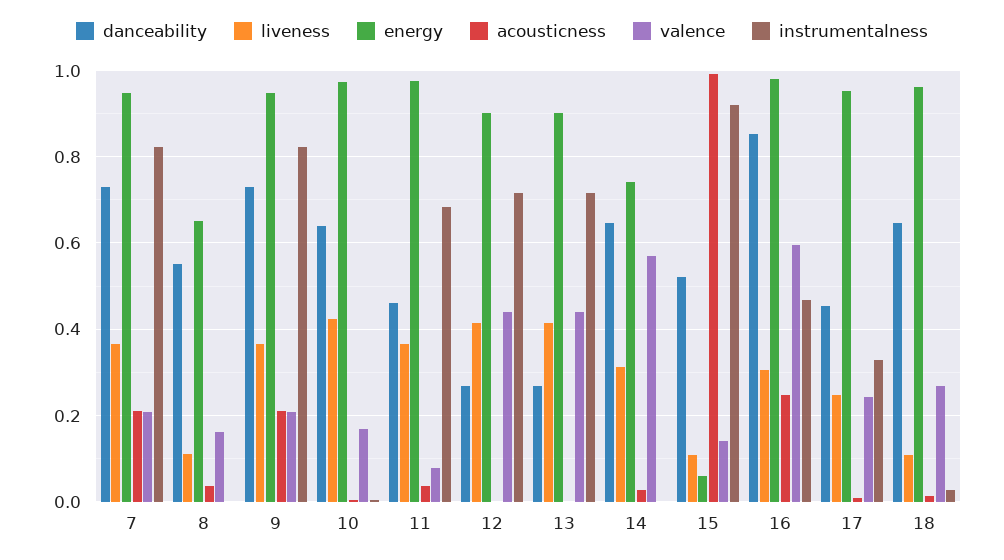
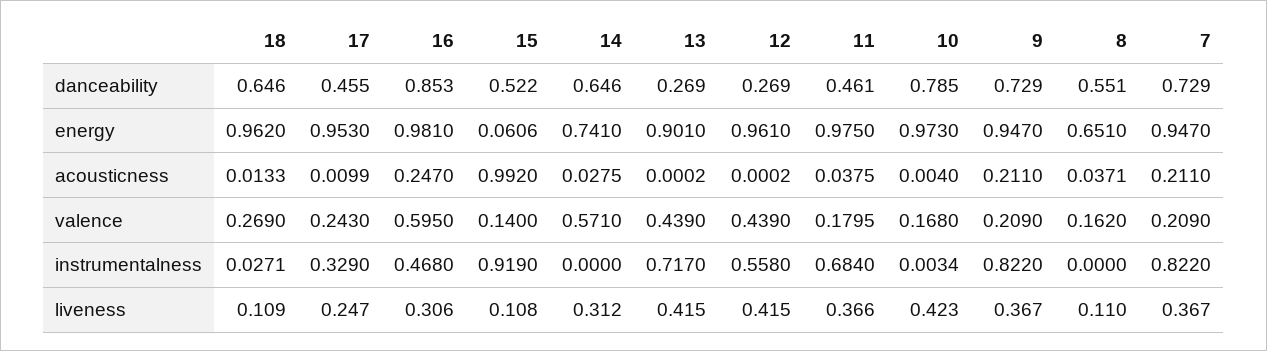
  {
    "danceability": {
      "7": 0.729,
      "8": 0.551,
      "9": 0.729,
-     "10": 0.64,
+     "10": 0.785,
      "11": 0.461,
      "12": 0.269,
      "13": 0.269,
      "14": 0.646,
      "15": 0.522,
      "16": 0.853,
      "17": 0.455,
      "18": 0.646
    },
    "liveness": {
      "7": 0.367,
      "8": 0.11,
      "9": 0.367,
      "10": 0.423,
      "11": 0.366,
      "12": 0.415,
      "13": 0.415,
      "14": 0.312,
      "15": 0.108,
      "16": 0.306,
      "17": 0.247,
      "18": 0.109
    },
    "energy": {
      "7": 0.947,
      "8": 0.651,
      "9": 0.947,
      "10": 0.973,
      "11": 0.975,
-     "12": 0.9,
+     "12": 0.961,
      "13": 0.901,
      "14": 0.741,
      "15": 0.0606,
      "16": 0.981,
      "17": 0.953,
      "18": 0.962
    },
    "acousticness": {
      "7": 0.211,
      "8": 0.0371,
      "9": 0.211,
      "10": 0.004,
      "11": 0.0375,
      "12": 0.0002,
      "13": 0.0002,
      "14": 0.0275,
      "15": 0.992,
      "16": 0.247,
      "17": 0.0099,
      "18": 0.0133
    },
    "valence": {
      "7": 0.209,
      "8": 0.162,
      "9": 0.209,
      "10": 0.168,
-     "11": 0.08,
+     "11": 0.1795,
      "12": 0.439,
      "13": 0.439,
      "14": 0.571,
      "15": 0.14,
      "16": 0.595,
      "17": 0.243,
      "18": 0.269
    },
    "instrumentalness": {
      "7": 0.822,
      "8": 0,
      "9": 0.822,
      "10": 0.0034,
      "11": 0.684,
-     "12": 0.72,
+     "12": 0.558,
      "13": 0.717,
      "14": 0,
      "15": 0.919,
      "16": 0.468,
      "17": 0.329,
      "18": 0.0271
    }
  }

